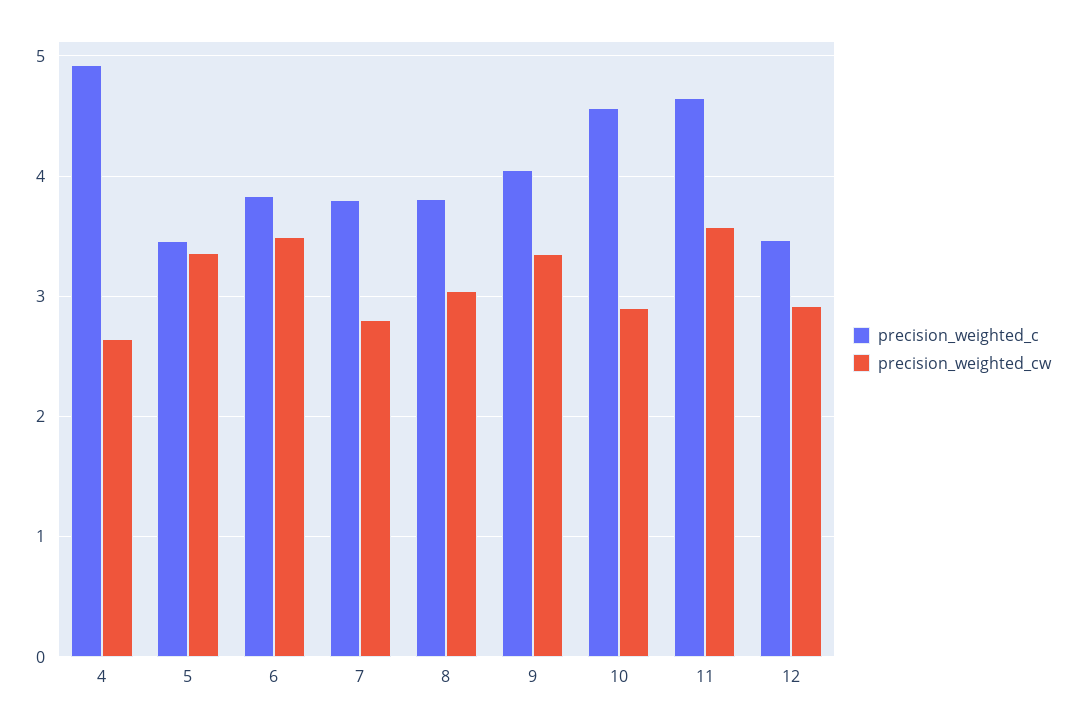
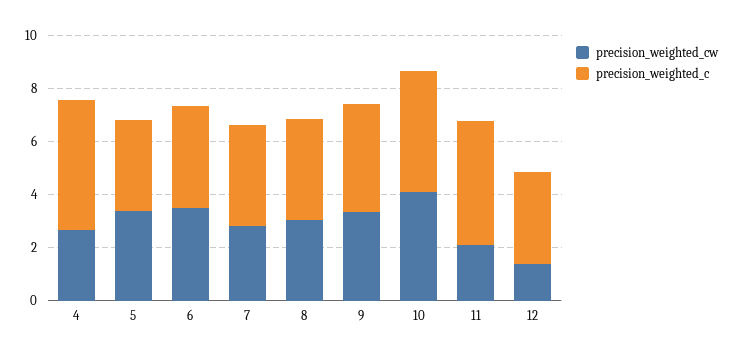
  {
    "precision_weighted_c": {
      "4": 4.9,
      "5": 3.5,
      "6": 3.8,
      "7": 3.8,
      "8": 3.8,
      "9": 4,
      "10": 4.6,
      "11": 4.7,
      "12": 3.5
    },
    "precision_weighted_cw": {
      "4": 2.6,
      "5": 3.4,
      "6": 3.5,
      "7": 2.8,
      "8": 3,
      "9": 3.4,
-     "10": 2.9,
+     "10": 4,
-     "11": 3.6,
+     "11": 2,
-     "12": 2.9
+     "12": 1.5
    }
  }

